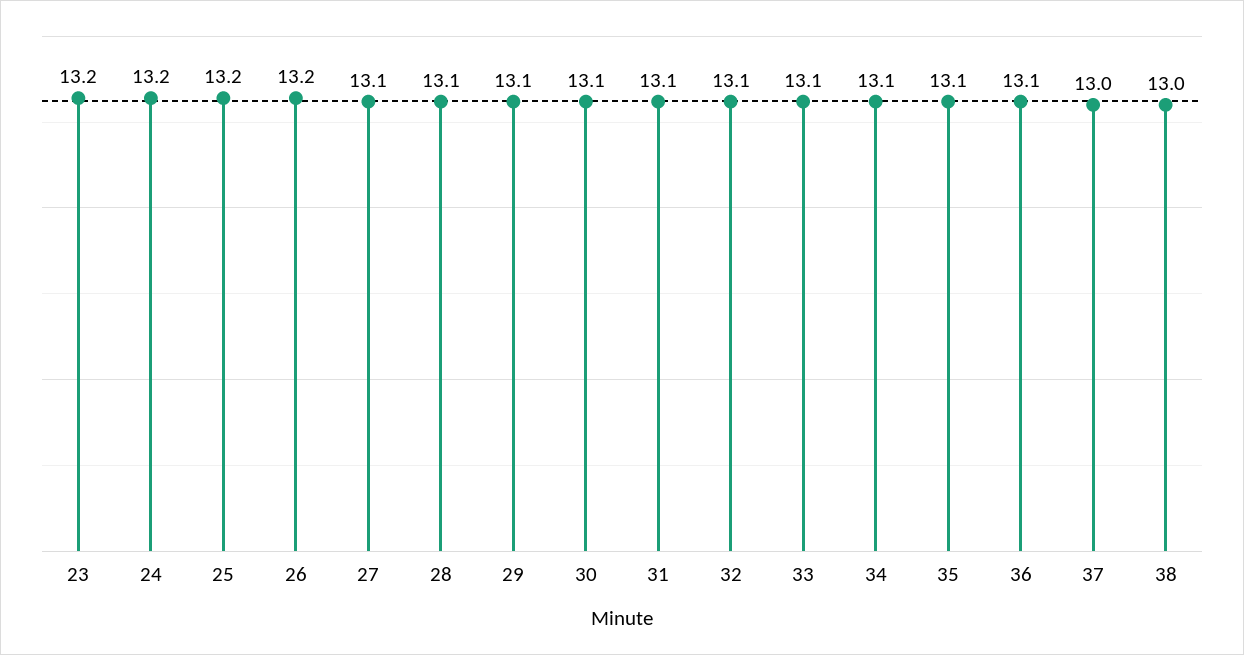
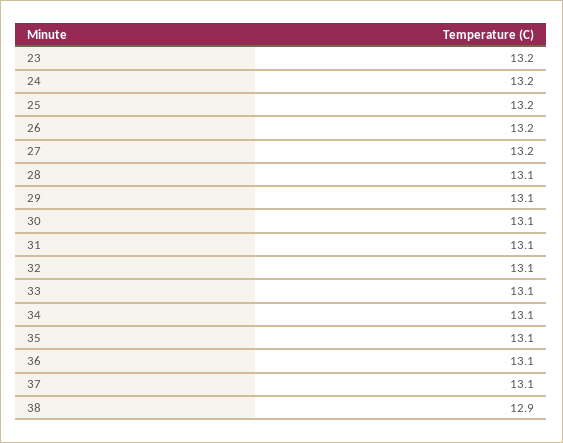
  {
    "23": 13.2,
    "24": 13.2,
    "25": 13.2,
    "26": 13.2,
-   "27": 13.1,
+   "27": 13.2,
    "28": 13.1,
    "29": 13.1,
    "30": 13.1,
    "31": 13.1,
    "32": 13.1,
    "33": 13.1,
    "34": 13.1,
    "35": 13.1,
    "36": 13.1,
-   "37": 13,
+   "37": 13.1,
-   "38": 13
+   "38": 12.9
  }

